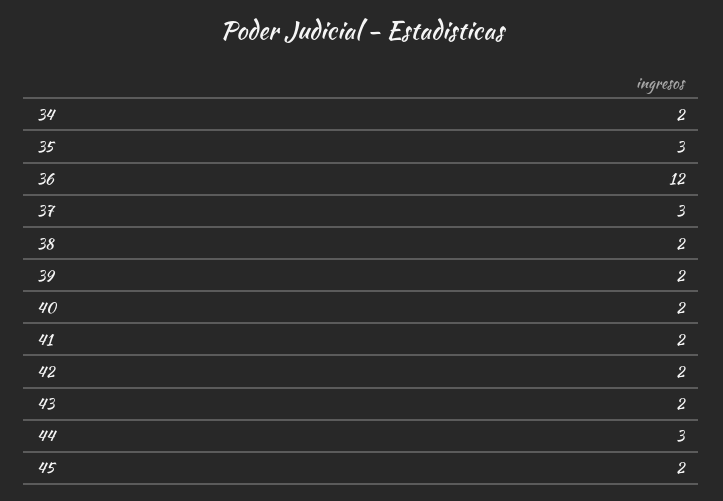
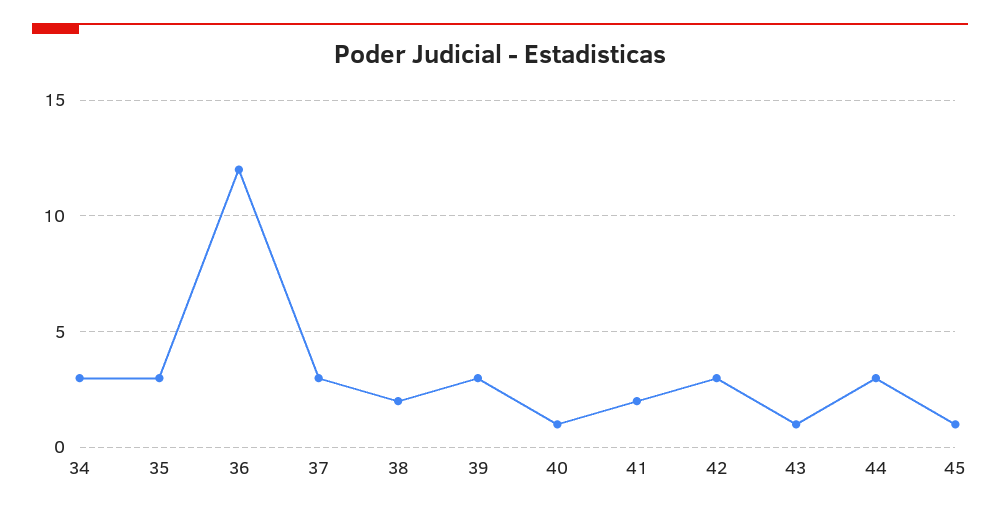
  {
-   "34": 2,
+   "34": 3,
    "35": 3,
    "36": 12,
    "37": 3,
    "38": 2,
-   "39": 2,
+   "39": 3,
-   "40": 2,
+   "40": 1,
    "41": 2,
-   "42": 2,
+   "42": 3,
-   "43": 2,
+   "43": 1,
    "44": 3,
-   "45": 2
+   "45": 1
  }

